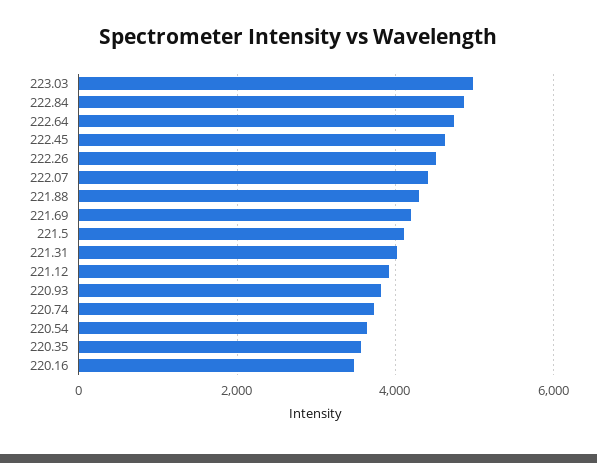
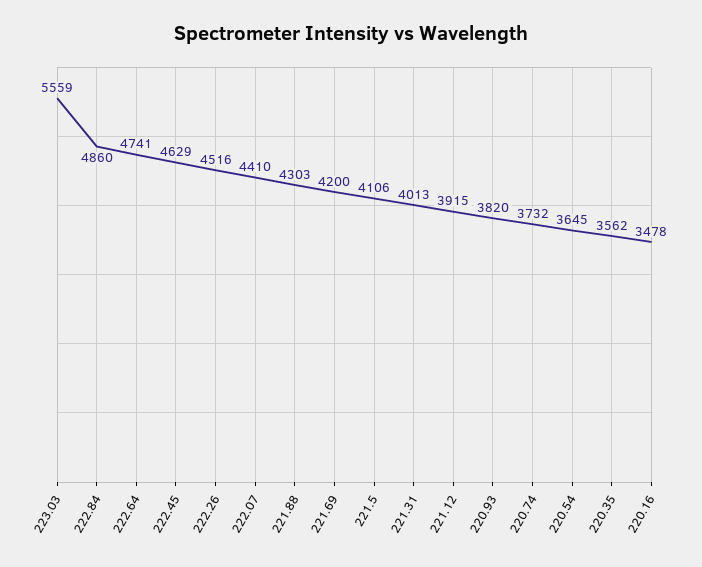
  {
-   "223.03": 5000,
+   "223.03": 5559,
    "222.84": 4860,
    "222.64": 4741,
    "222.45": 4629,
    "222.26": 4516,
    "222.07": 4410,
    "221.88": 4303,
    "221.69": 4200,
    "221.5": 4106,
    "221.31": 4013,
    "221.12": 3915,
    "220.93": 3820,
    "220.74": 3732,
    "220.54": 3645,
    "220.35": 3562,
    "220.16": 3478
  }

